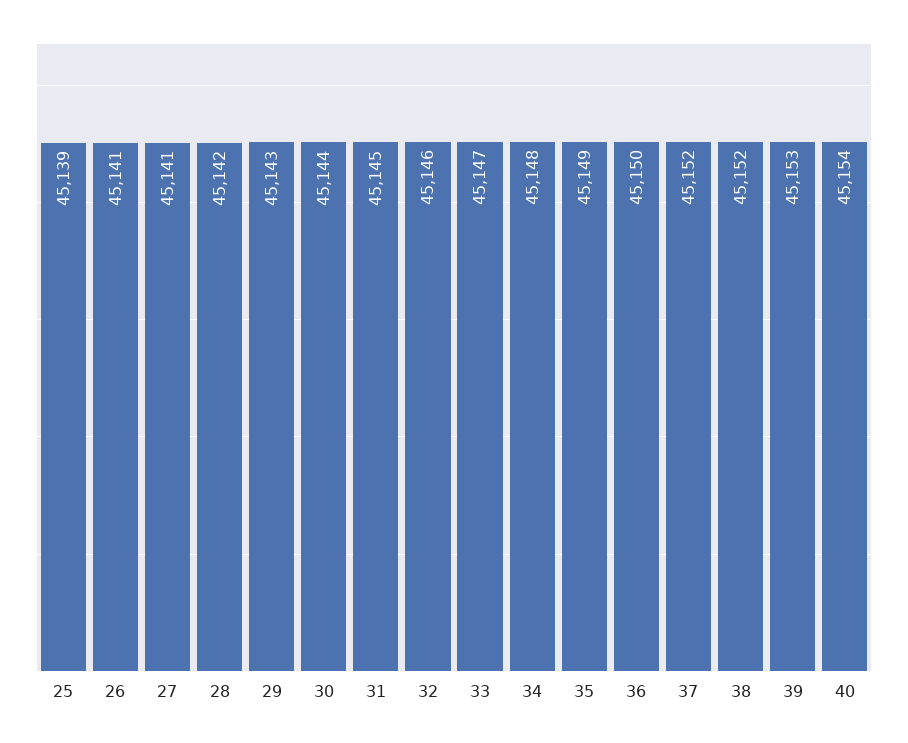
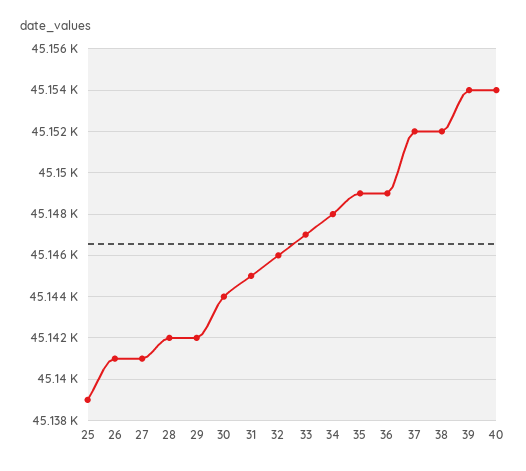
  {
    "25": 45139,
    "26": 45141,
    "27": 45141,
    "28": 45142,
-   "29": 45143,
+   "29": 45142,
    "30": 45144,
    "31": 45145,
    "32": 45146,
    "33": 45147,
    "34": 45148,
    "35": 45149,
-   "36": 45150,
+   "36": 45149,
    "37": 45152,
    "38": 45152,
-   "39": 45153,
+   "39": 45154,
    "40": 45154
  }

